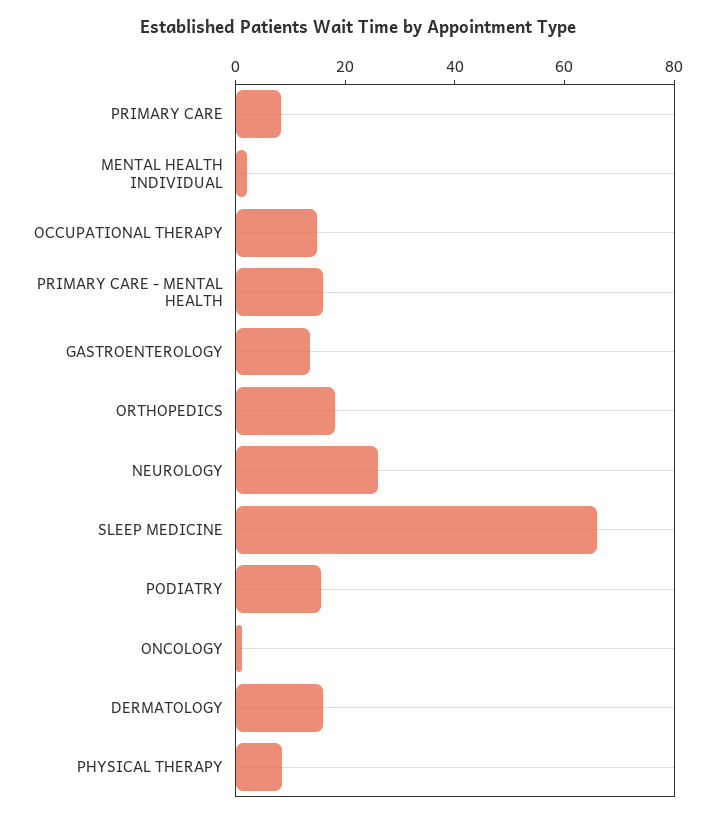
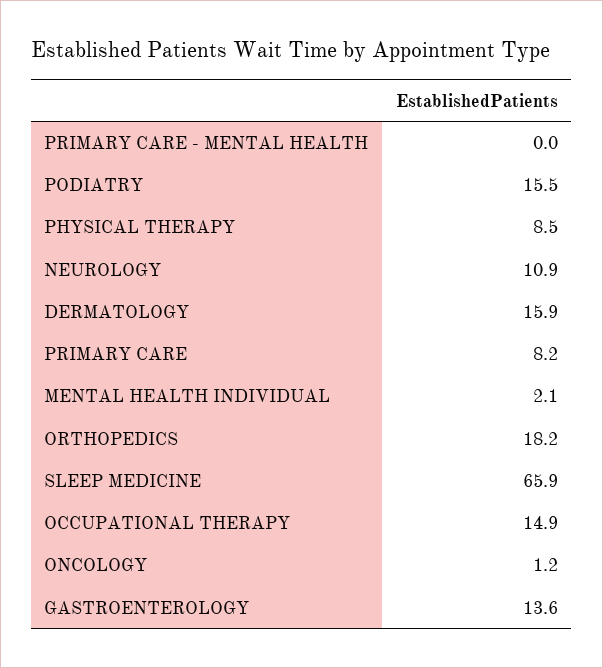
  {
    "PRIMARY CARE": 8.2,
    "MENTAL HEALTH INDIVIDUAL": 2.1,
    "OCCUPATIONAL THERAPY": 14.9,
-   "PRIMARY CARE - MENTAL HEALTH": 15,
+   "PRIMARY CARE - MENTAL HEALTH": 0,
    "GASTROENTEROLOGY": 13.6,
    "ORTHOPEDICS": 18.2,
-   "NEUROLOGY": 25,
+   "NEUROLOGY": 10.9,
    "SLEEP MEDICINE": 65.9,
    "PODIATRY": 15.5,
    "ONCOLOGY": 1.2,
    "DERMATOLOGY": 15.9,
    "PHYSICAL THERAPY": 8.5
  }

